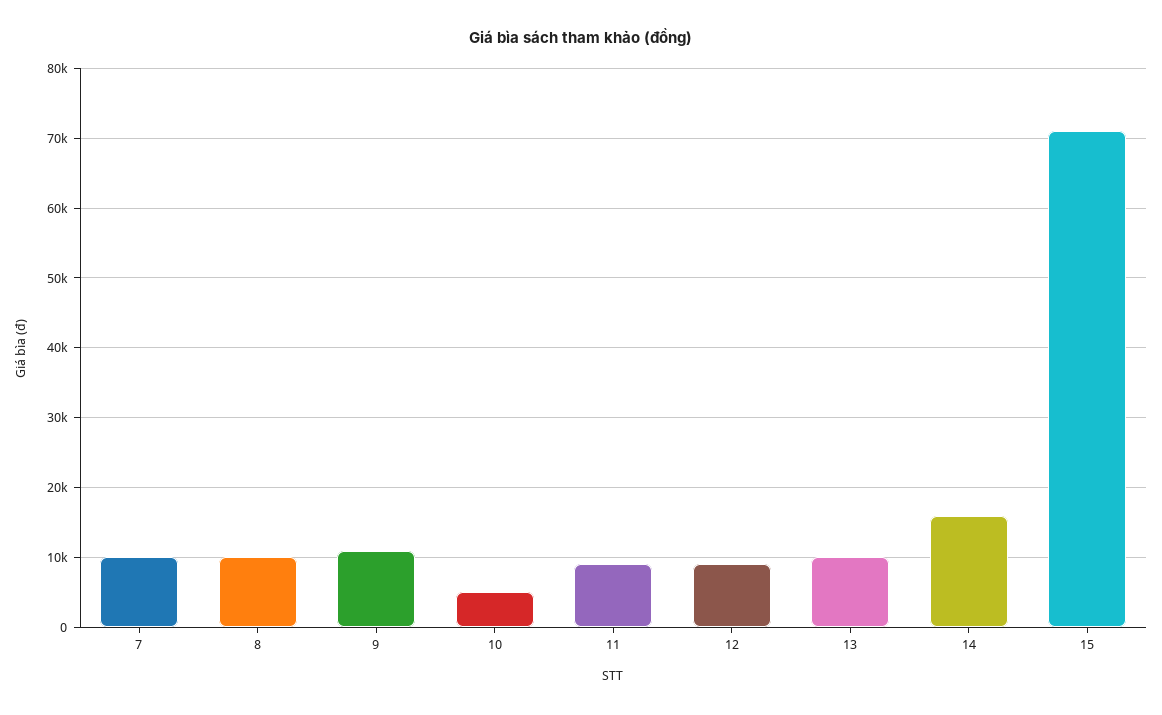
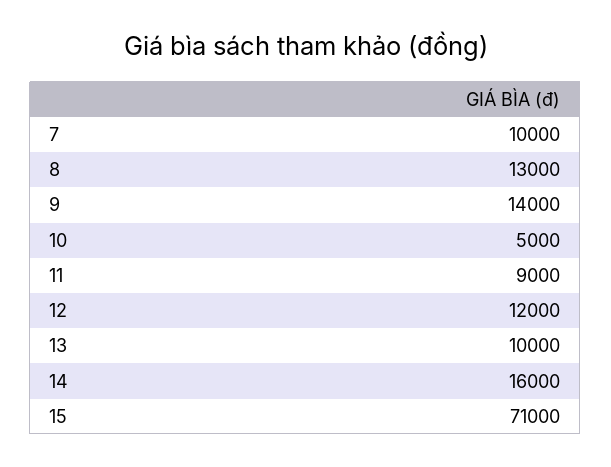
  {
    "7": 10000,
-   "8": 10000,
+   "8": 13000,
-   "9": 11000,
+   "9": 14000,
    "10": 5000,
    "11": 9000,
-   "12": 9000,
+   "12": 12000,
    "13": 10000,
    "14": 16000,
    "15": 71000
  }

